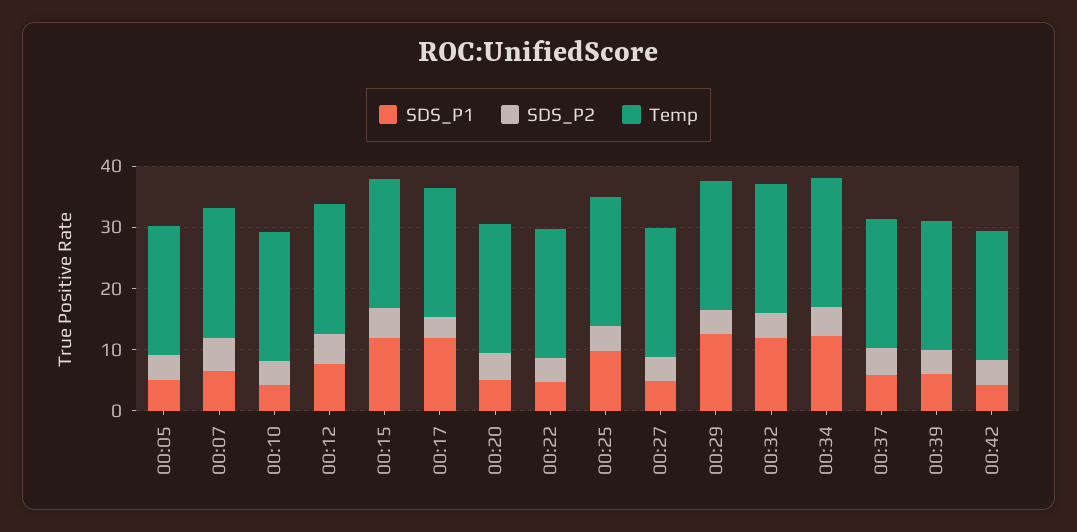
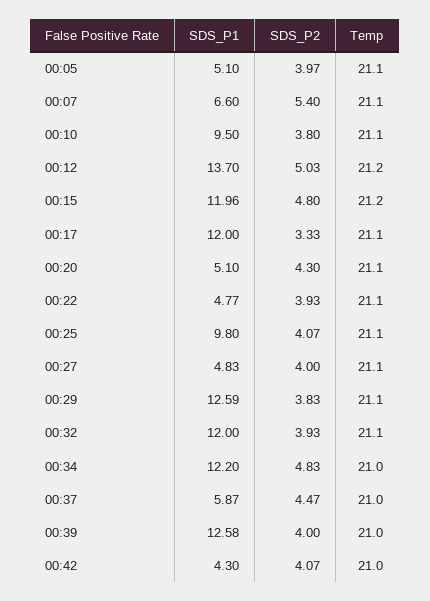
  {
    "SDS_P1": {
      "00:05": 5.1,
      "00:07": 6.6,
-     "00:10": 4,
+     "00:10": 9.5,
-     "00:12": 8,
+     "00:12": 13.7,
      "00:15": 11.96,
      "00:17": 12,
      "00:20": 5.1,
      "00:22": 4.77,
      "00:25": 9.8,
      "00:27": 4.83,
      "00:29": 12.59,
      "00:32": 12,
      "00:34": 12.2,
      "00:37": 5.87,
-     "00:39": 6,
+     "00:39": 12.58,
      "00:42": 4.3
    },
    "SDS_P2": {
      "00:05": 3.97,
      "00:07": 5.4,
      "00:10": 3.8,
      "00:12": 5.03,
      "00:15": 4.8,
      "00:17": 3.33,
      "00:20": 4.3,
      "00:22": 3.93,
      "00:25": 4.07,
      "00:27": 4,
      "00:29": 3.83,
      "00:32": 3.93,
      "00:34": 4.83,
      "00:37": 4.47,
      "00:39": 4,
      "00:42": 4.07
    },
    "Temp": {
      "00:05": 21.1,
      "00:07": 21.1,
      "00:10": 21.1,
      "00:12": 21.2,
      "00:15": 21.2,
      "00:17": 21.1,
      "00:20": 21.1,
      "00:22": 21.1,
      "00:25": 21.1,
      "00:27": 21.1,
      "00:29": 21.1,
      "00:32": 21.1,
      "00:34": 21,
      "00:37": 21,
      "00:39": 21,
      "00:42": 21
    }
  }

